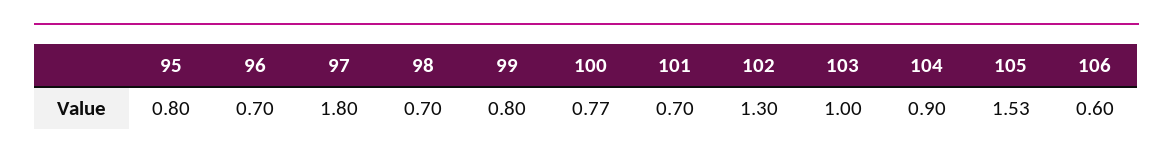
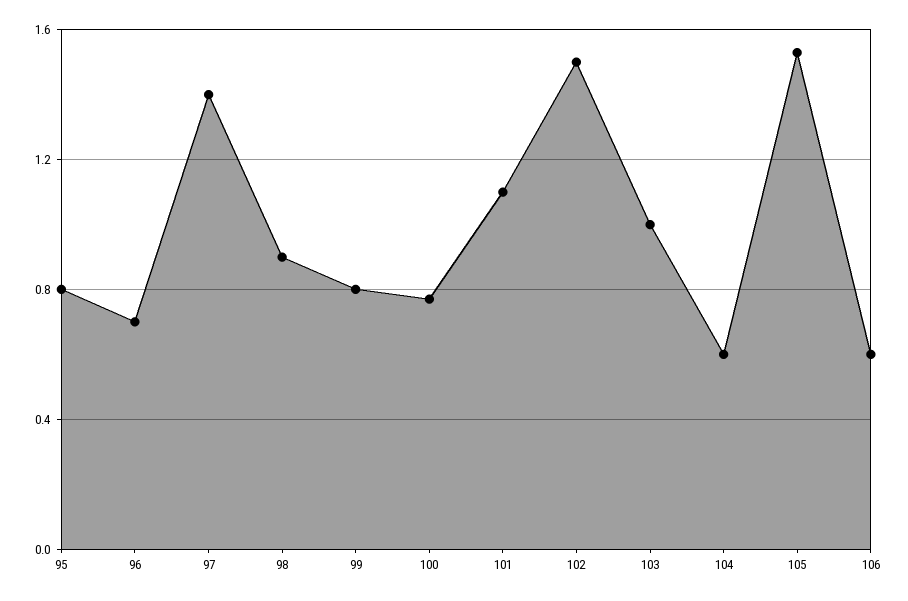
  {
    "95": 0.8,
    "96": 0.7,
-   "97": 1.8,
+   "97": 1.4,
-   "98": 0.7,
+   "98": 0.9,
    "99": 0.8,
    "100": 0.77,
-   "101": 0.7,
+   "101": 1.1,
-   "102": 1.3,
+   "102": 1.5,
    "103": 1,
-   "104": 0.9,
+   "104": 0.6,
    "105": 1.53,
    "106": 0.6
  }

